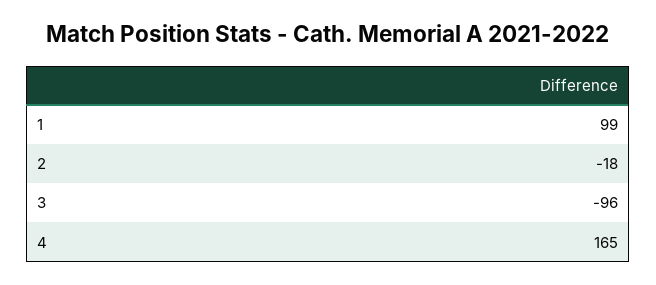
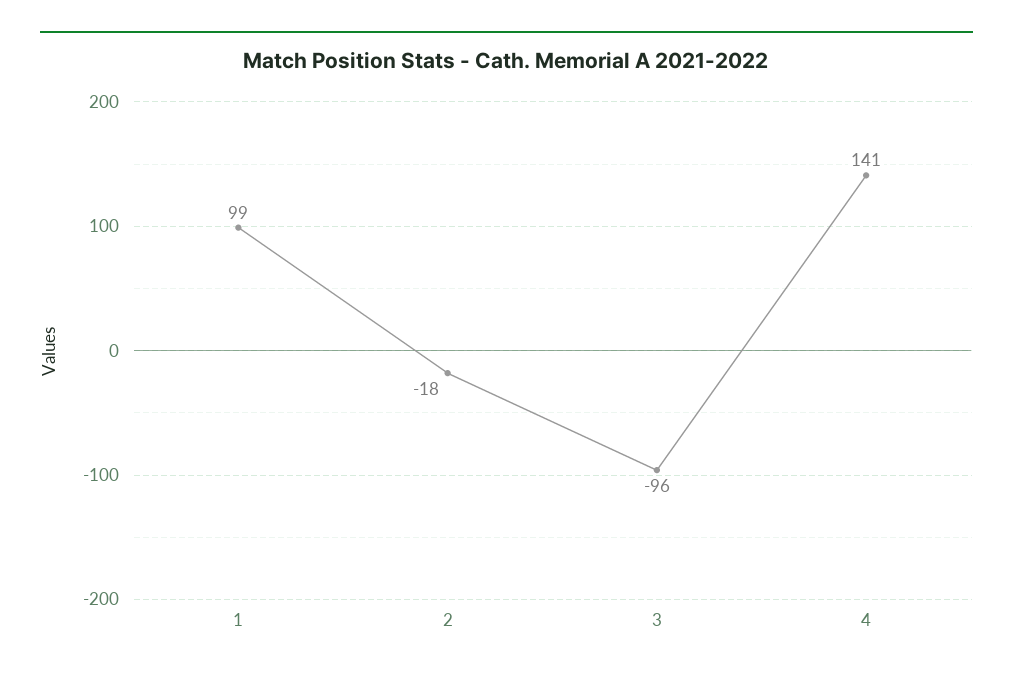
  {
    "1": 99,
    "2": -18,
    "3": -96,
-   "4": 165
+   "4": 141
  }

